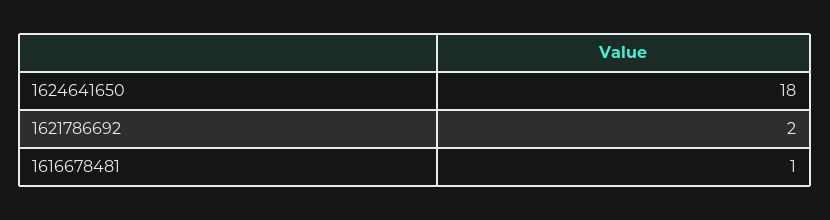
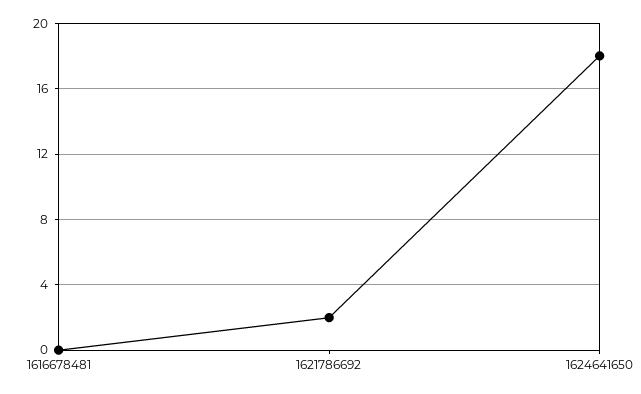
  {
    "1624641650": 18,
    "1621786692": 2,
-   "1616678481": 1
+   "1616678481": 0
  }

